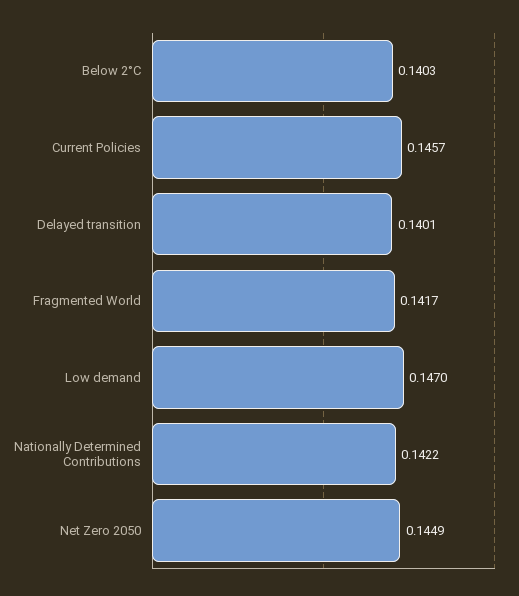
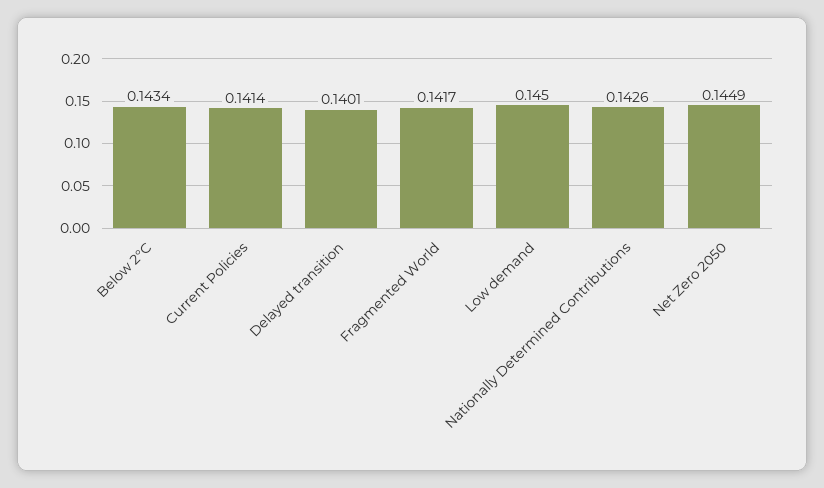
  {
-   "Below 2°C": 0.1403,
+   "Below 2°C": 0.1434,
-   "Current Policies": 0.1457,
+   "Current Policies": 0.1414,
    "Delayed transition": 0.1401,
    "Fragmented World": 0.1417,
-   "Low demand": 0.147,
+   "Low demand": 0.145,
-   "Nationally Determined Contributions": 0.1422,
+   "Nationally Determined Contributions": 0.1426,
    "Net Zero 2050": 0.1449
  }

